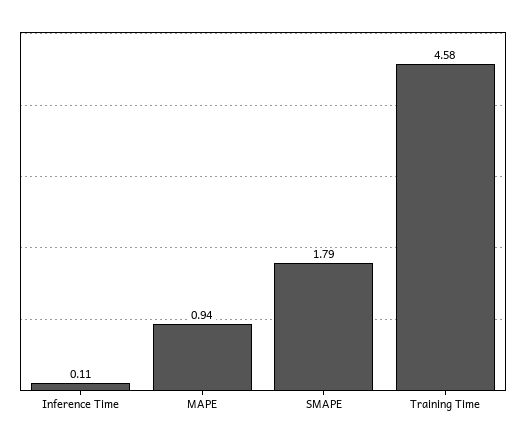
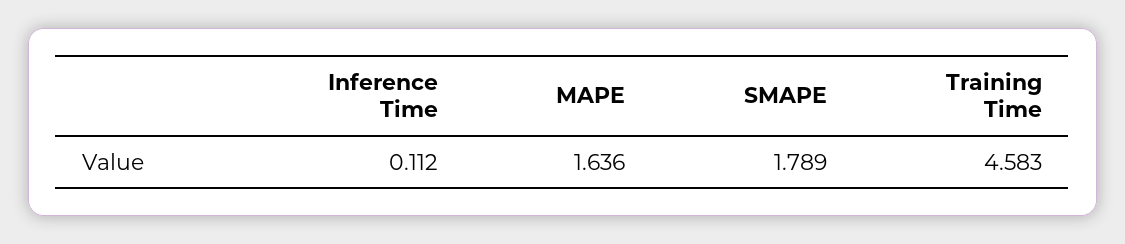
  {
    "Inference Time": 0.112,
-   "MAPE": 0.94,
+   "MAPE": 1.636,
    "SMAPE": 1.789,
    "Training Time": 4.583
  }

